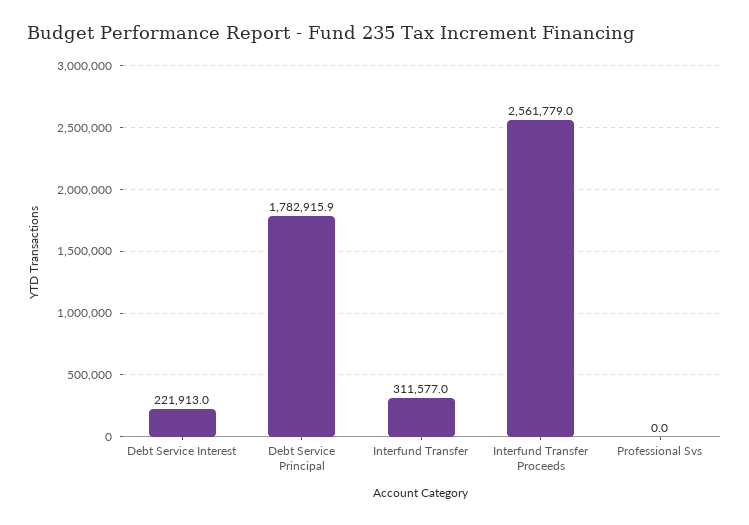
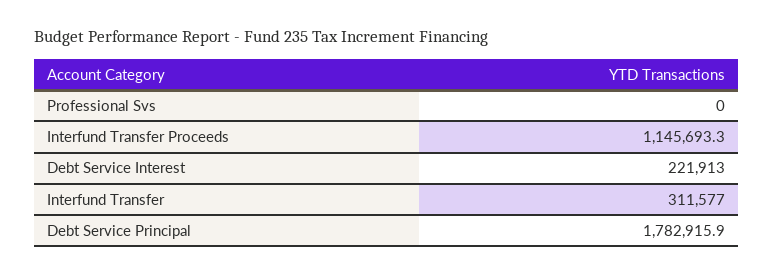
  {
    "Debt Service Interest": 221913,
    "Debt Service Principal": 1782915.9,
    "Interfund Transfer": 311577,
-   "Interfund Transfer Proceeds": 2561779,
+   "Interfund Transfer Proceeds": 1145693.3,
    "Professional Svs": 0
  }

